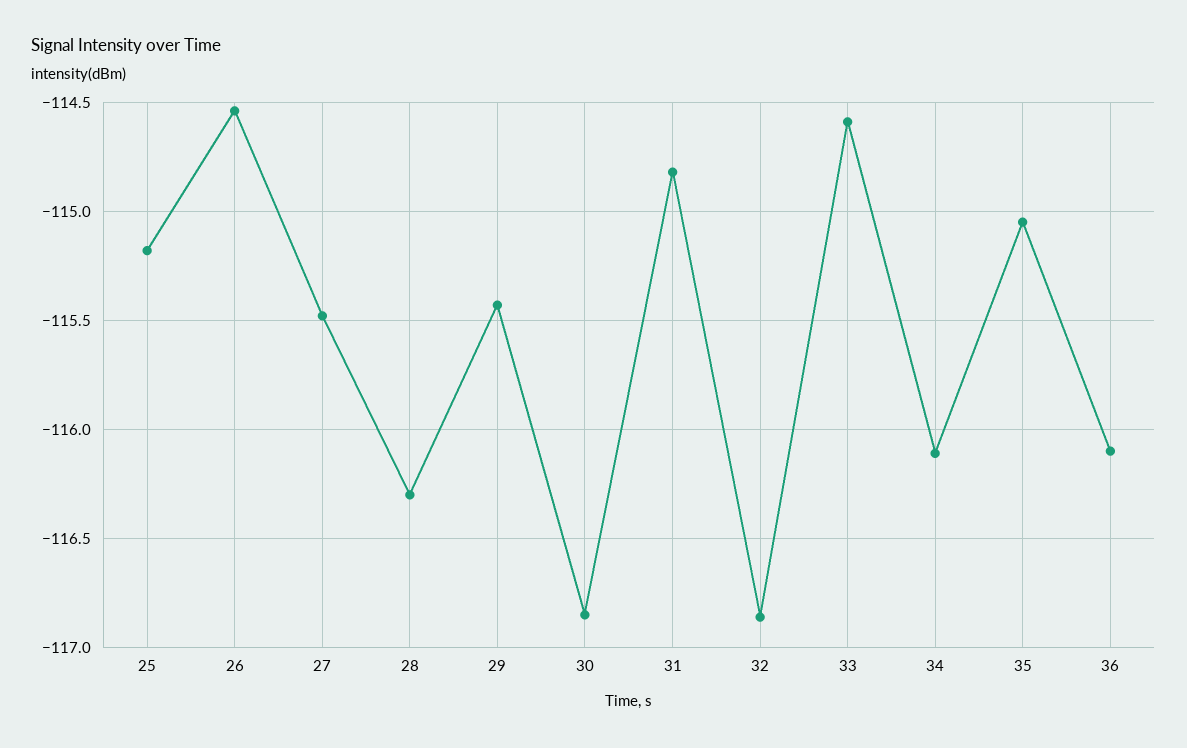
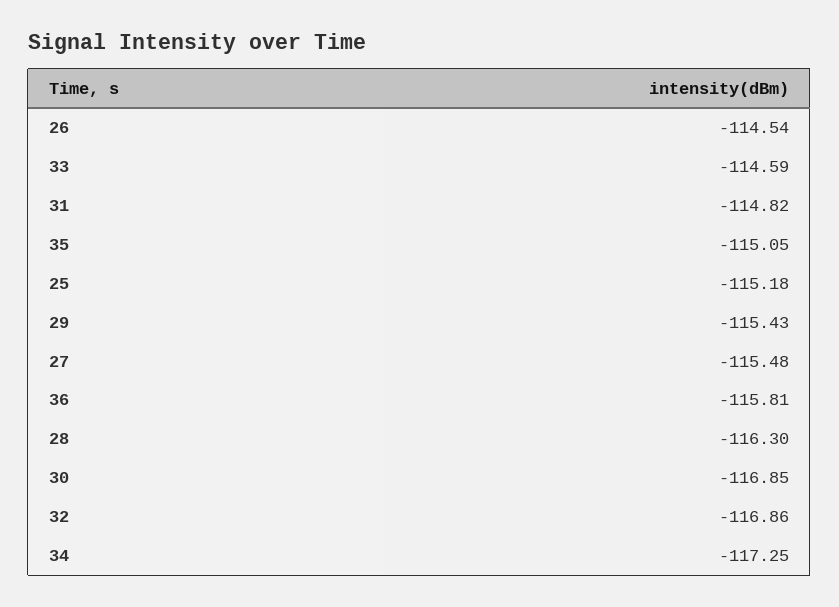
  {
    "25": -115.18,
    "26": -114.54,
    "27": -115.48,
    "28": -116.3,
    "29": -115.43,
    "30": -116.85,
    "31": -114.82,
    "32": -116.86,
    "33": -114.59,
-   "34": -116.1,
+   "34": -117.25,
    "35": -115.05,
-   "36": -116.1
+   "36": -115.81
  }

